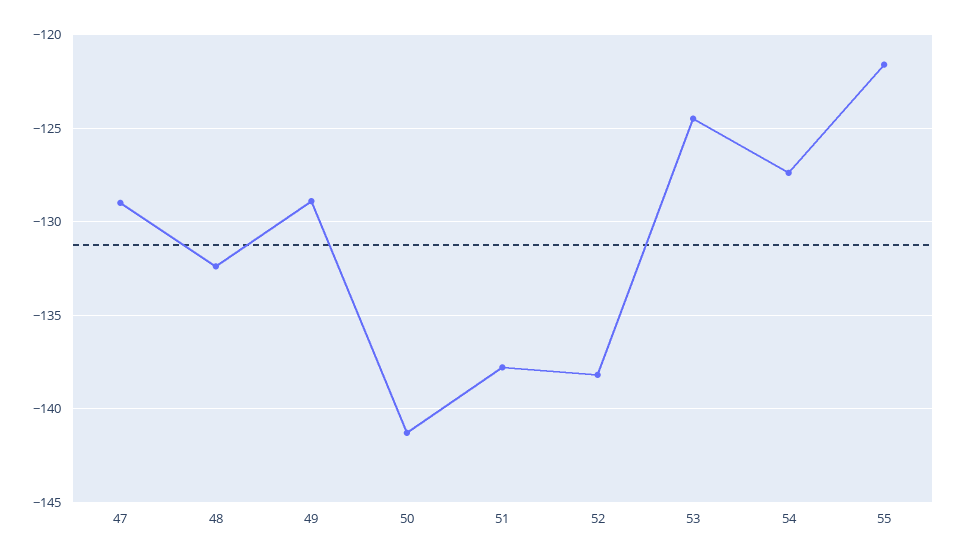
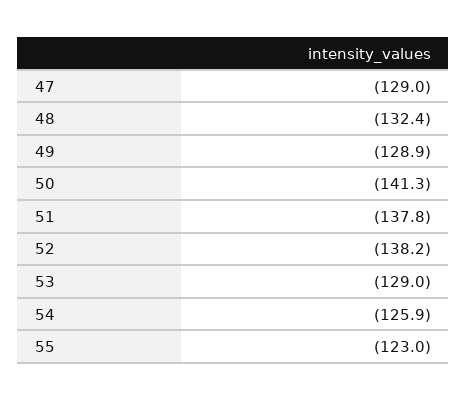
  {
    "47": -129,
    "48": -132.4,
    "49": -128.9,
    "50": -141.3,
    "51": -137.8,
    "52": -138.2,
-   "53": -124.5,
+   "53": -129,
-   "54": -127.5,
+   "54": -125.9,
-   "55": -121.5
+   "55": -123
  }

